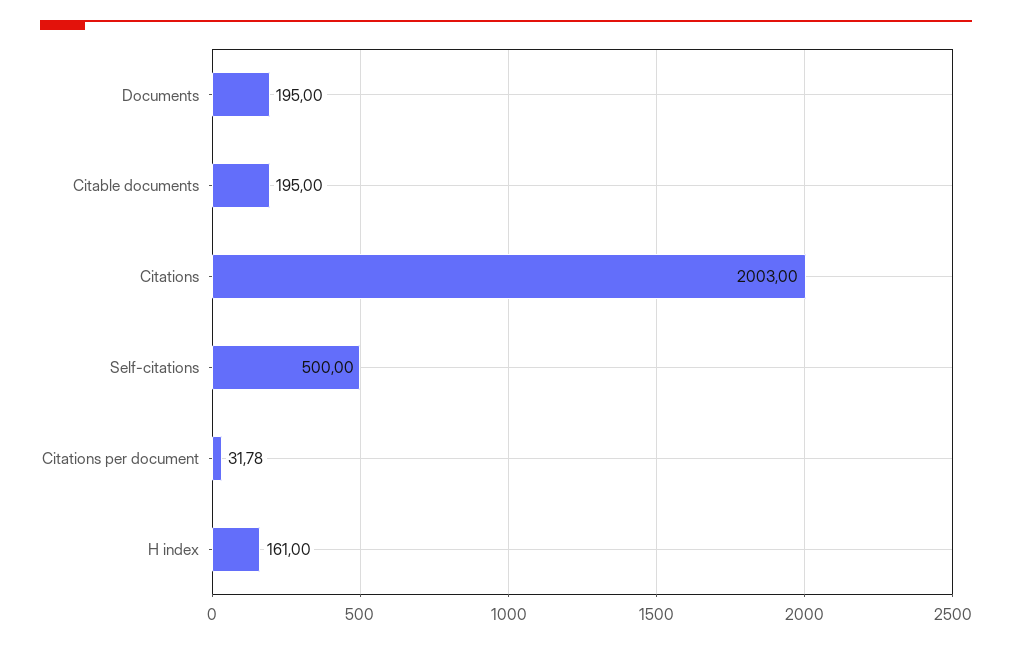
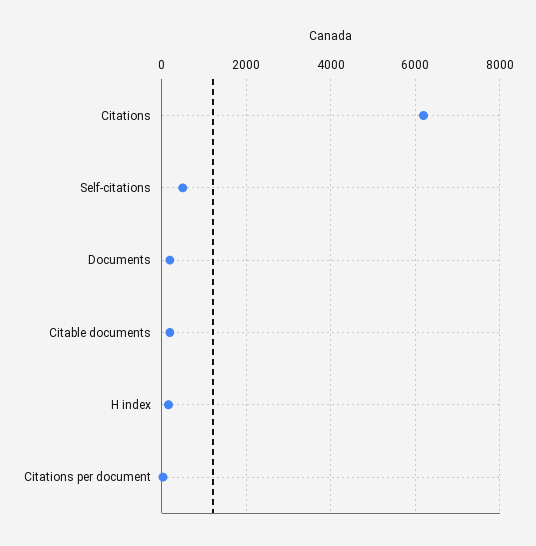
  {
    "Documents": 195,
    "Citable documents": 195,
-   "Citations": 2003,
+   "Citations": 6200,
    "Self-citations": 500,
    "Citations per document": 31.78,
    "H index": 161
  }

